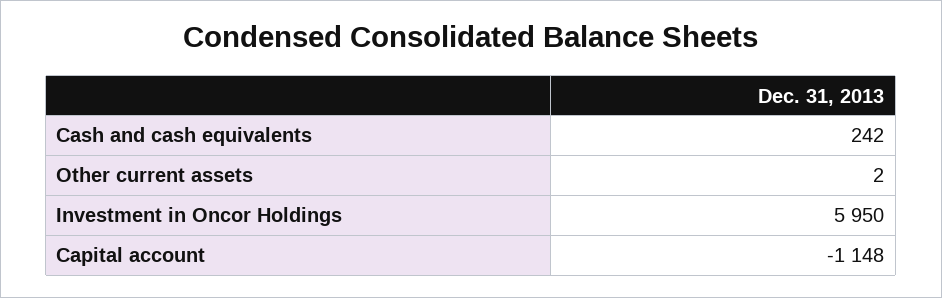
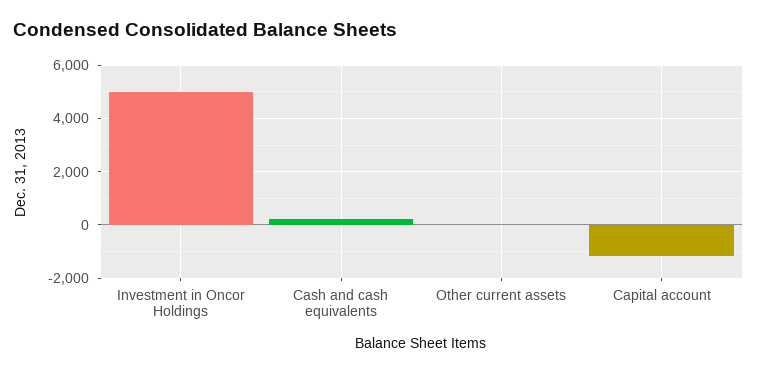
  {
    "Cash and cash equivalents": 242,
    "Other current assets": 2,
-   "Investment in Oncor Holdings": 5950,
+   "Investment in Oncor Holdings": 5000,
    "Capital account": -1148
  }

